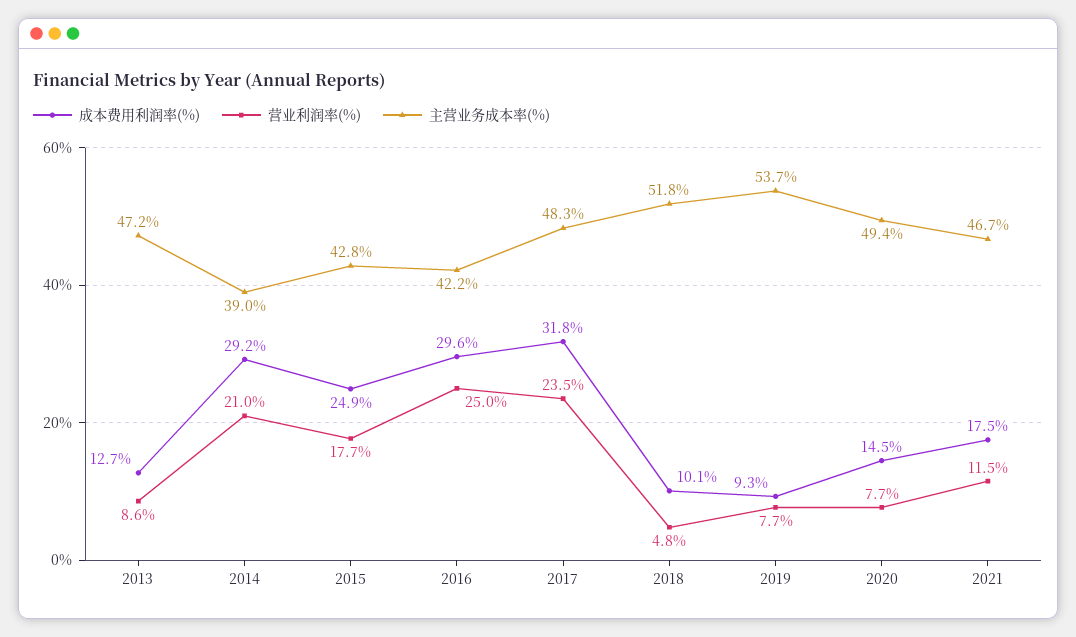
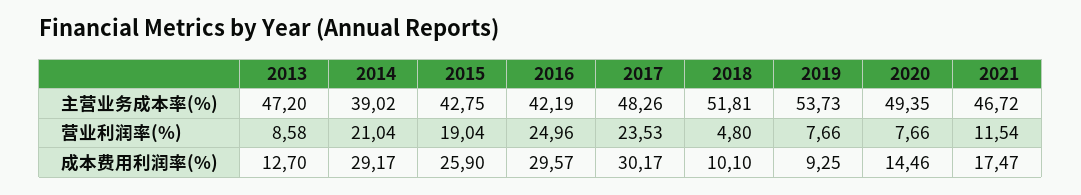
  {
    "成本费用利润率(%)": {
      "2013": 12.7,
      "2014": 29.17,
-     "2015": 24.9,
+     "2015": 25.9,
      "2016": 29.57,
-     "2017": 31.8,
+     "2017": 30.17,
      "2018": 10.1,
      "2019": 9.25,
      "2020": 14.46,
      "2021": 17.47
    },
    "营业利润率(%)": {
      "2013": 8.58,
      "2014": 21.04,
-     "2015": 17.7,
+     "2015": 19.04,
      "2016": 24.96,
      "2017": 23.53,
      "2018": 4.8,
      "2019": 7.66,
      "2020": 7.66,
      "2021": 11.54
    },
    "主营业务成本率(%)": {
      "2013": 47.2,
      "2014": 39.02,
      "2015": 42.75,
      "2016": 42.19,
      "2017": 48.26,
      "2018": 51.81,
      "2019": 53.73,
      "2020": 49.35,
      "2021": 46.72
    }
  }

